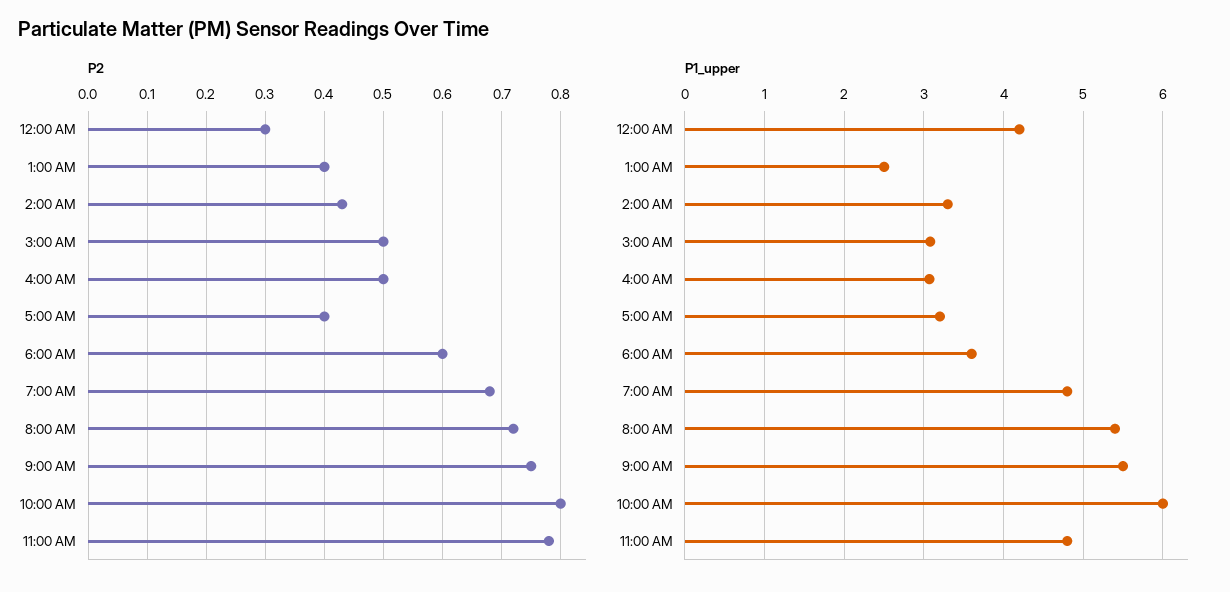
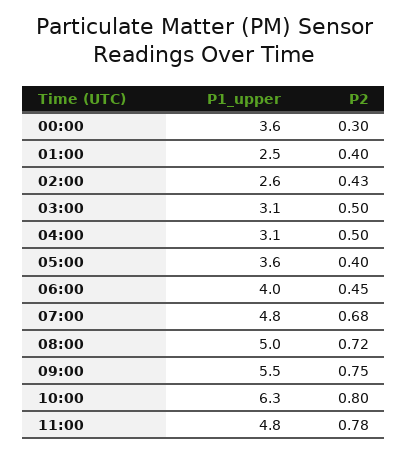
  {
    "P2": {
      "12:00 AM": 0.3,
      "1:00 AM": 0.4,
      "2:00 AM": 0.43,
      "3:00 AM": 0.5,
      "4:00 AM": 0.5,
      "5:00 AM": 0.4,
-     "6:00 AM": 0.6,
+     "6:00 AM": 0.45,
      "7:00 AM": 0.68,
      "8:00 AM": 0.72,
      "9:00 AM": 0.75,
      "10:00 AM": 0.8,
      "11:00 AM": 0.78
    },
    "P1_upper": {
-     "12:00 AM": 4.2,
+     "12:00 AM": 3.6,
      "1:00 AM": 2.5,
-     "2:00 AM": 3.3,
+     "2:00 AM": 2.6,
      "3:00 AM": 3.1,
      "4:00 AM": 3.1,
-     "5:00 AM": 3.2,
+     "5:00 AM": 3.6,
-     "6:00 AM": 3.6,
+     "6:00 AM": 4,
      "7:00 AM": 4.8,
-     "8:00 AM": 5.4,
+     "8:00 AM": 5,
      "9:00 AM": 5.5,
-     "10:00 AM": 6,
+     "10:00 AM": 6.3,
      "11:00 AM": 4.8
    }
  }

